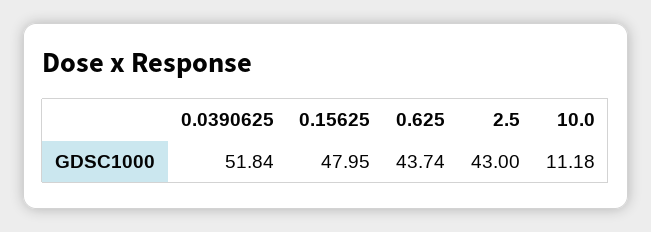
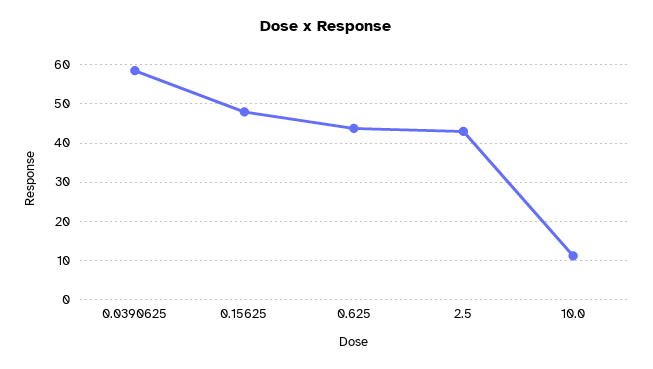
  {
-   "0.0390625": 51.84,
+   "0.0390625": 58,
    "0.15625": 47.95,
    "0.625": 43.74,
    "2.5": 43,
    "10.0": 11.18
  }

